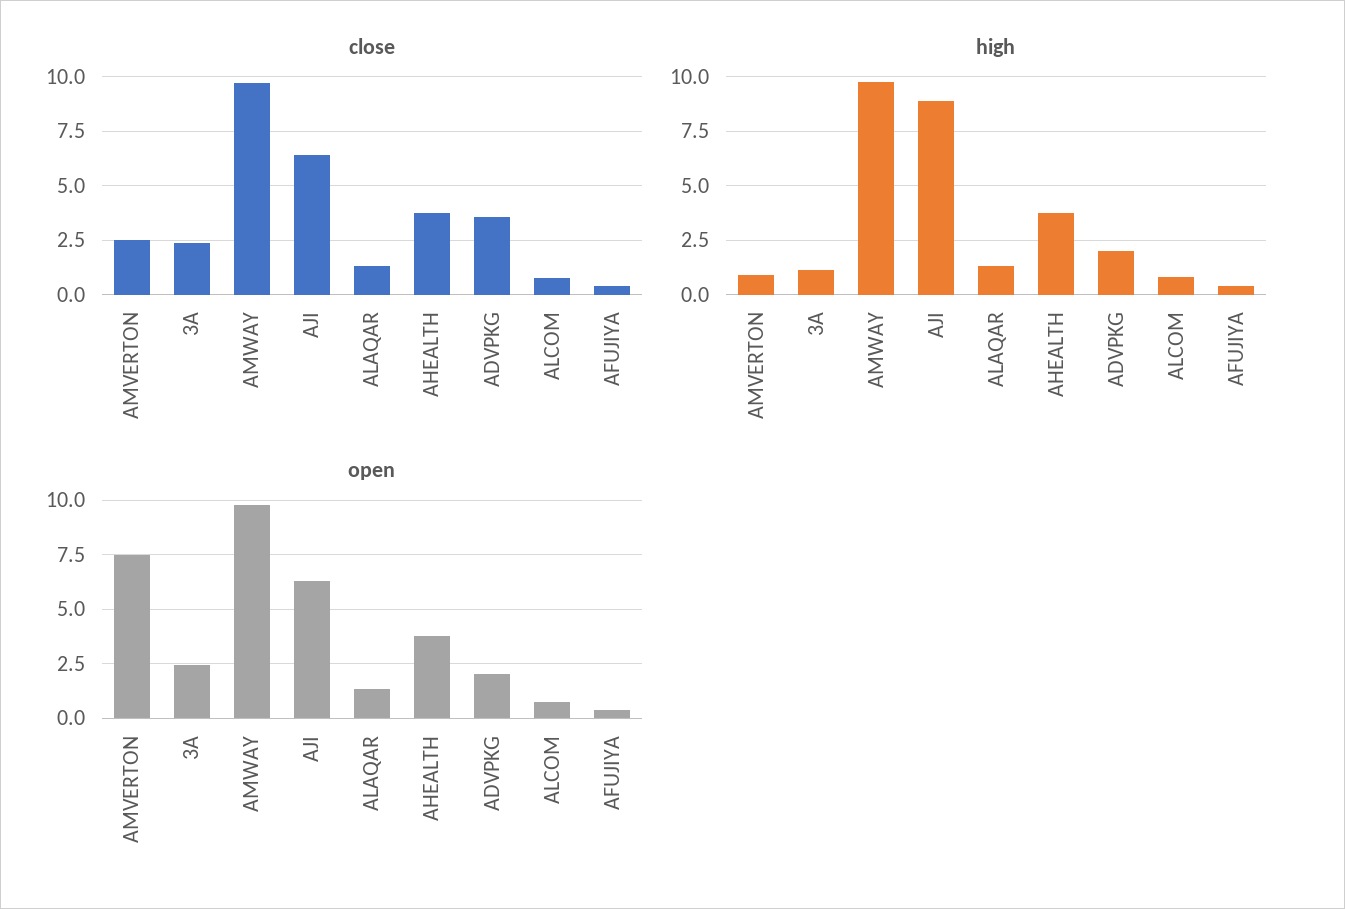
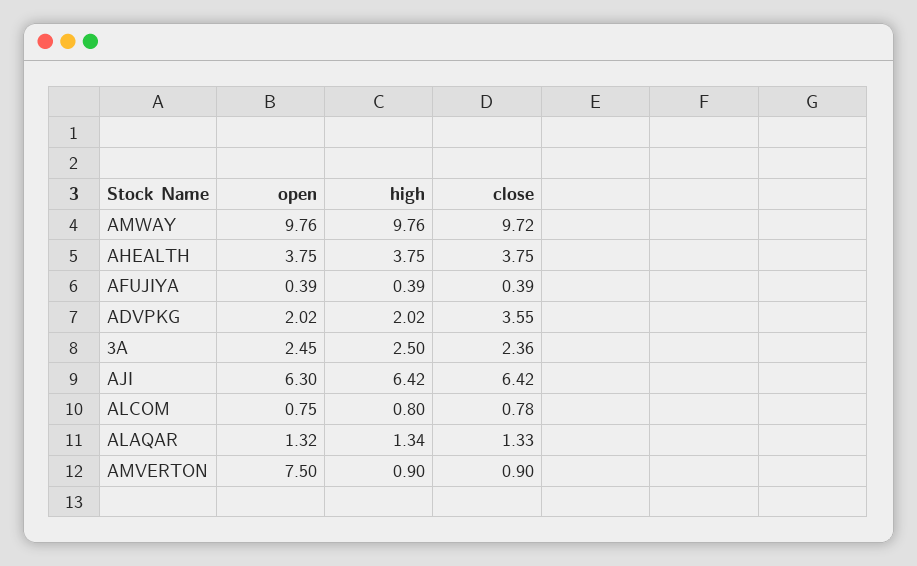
  {
    "close": {
-     "AMVERTON": 2.5,
+     "AMVERTON": 0.9,
      "3A": 2.36,
      "AMWAY": 9.72,
      "AJI": 6.42,
      "ALAQAR": 1.33,
      "AHEALTH": 3.75,
      "ADVPKG": 3.55,
      "ALCOM": 0.78,
      "AFUJIYA": 0.39
    },
    "high": {
      "AMVERTON": 0.9,
-     "3A": 1,
+     "3A": 2.5,
      "AMWAY": 9.76,
-     "AJI": 9,
+     "AJI": 6.42,
      "ALAQAR": 1.34,
      "AHEALTH": 3.75,
      "ADVPKG": 2.02,
      "ALCOM": 0.8,
      "AFUJIYA": 0.39
    },
    "open": {
      "AMVERTON": 7.5,
      "3A": 2.45,
      "AMWAY": 9.76,
      "AJI": 6.3,
      "ALAQAR": 1.32,
      "AHEALTH": 3.75,
      "ADVPKG": 2.02,
      "ALCOM": 0.75,
      "AFUJIYA": 0.39
    }
  }

